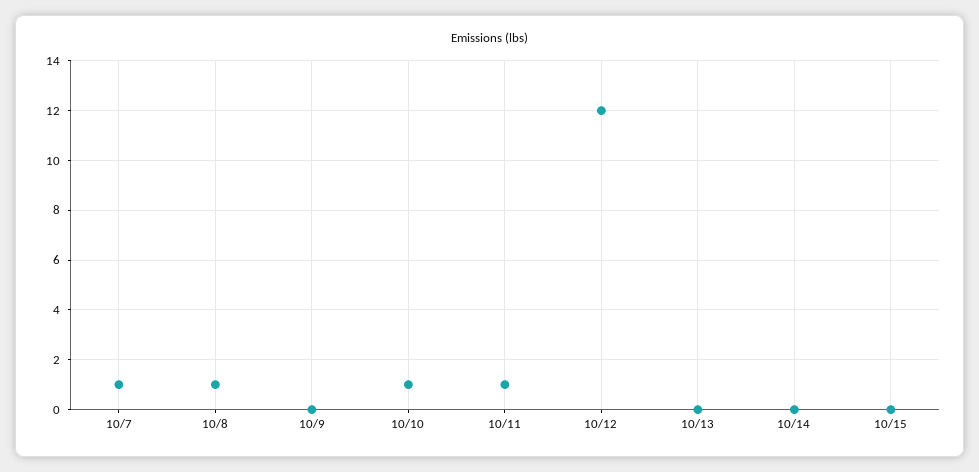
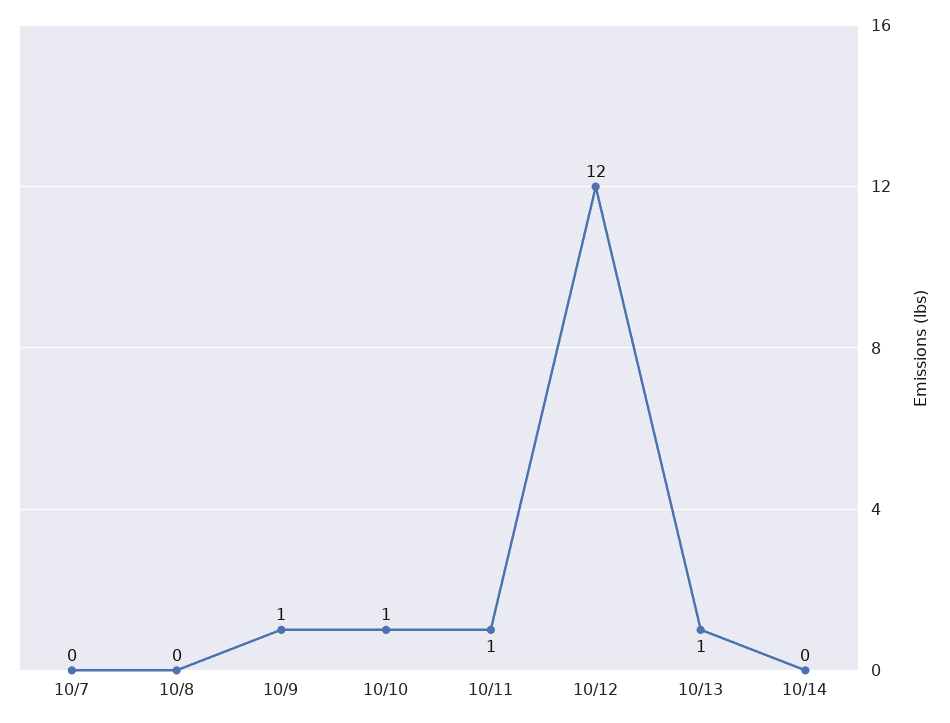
  {
-   "10/7": 1,
+   "10/7": 0,
-   "10/8": 1,
+   "10/8": 0,
-   "10/9": 0,
+   "10/9": 1,
    "10/10": 1,
    "10/11": 1,
    "10/12": 12,
-   "10/13": 0,
+   "10/13": 1,
-   "10/14": 0,
+   "10/14": 0
-   "10/15": 0
  }

